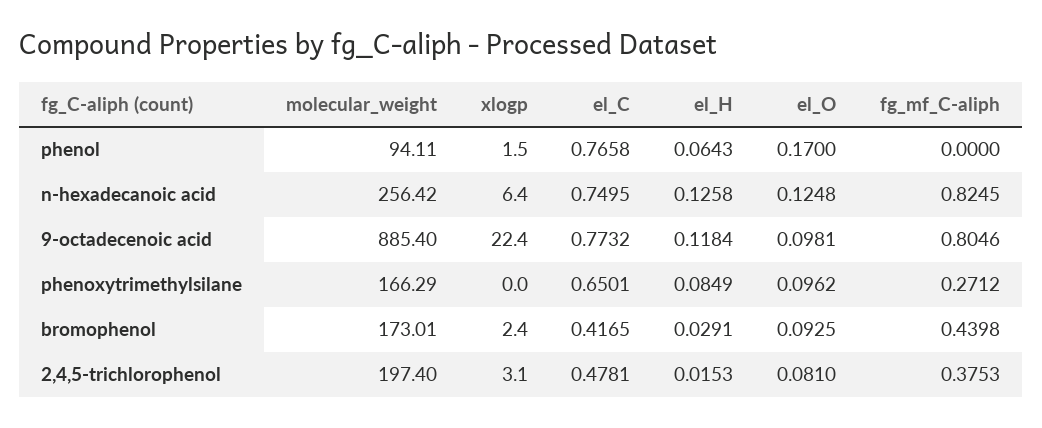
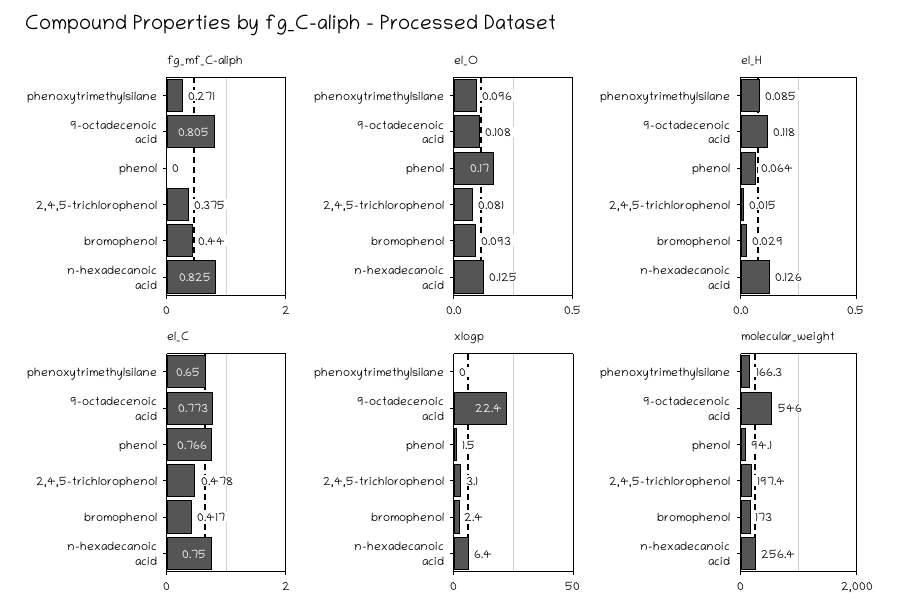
  {
    "molecular_weight": {
      "phenol": 94.11,
      "n-hexadecanoic acid": 256.42,
-     "9-octadecenoic acid": 885.4,
+     "9-octadecenoic acid": 546,
      "phenoxytrimethylsilane": 166.29,
      "bromophenol": 173.01,
      "2,4,5-trichlorophenol": 197.4
    },
    "xlogp": {
      "phenol": 1.5,
      "n-hexadecanoic acid": 6.4,
      "9-octadecenoic acid": 22.4,
      "phenoxytrimethylsilane": 0,
      "bromophenol": 2.4,
      "2,4,5-trichlorophenol": 3.1
    },
    "el_C": {
      "phenol": 0.7658,
      "n-hexadecanoic acid": 0.7495,
      "9-octadecenoic acid": 0.7732,
      "phenoxytrimethylsilane": 0.6501,
      "bromophenol": 0.4165,
      "2,4,5-trichlorophenol": 0.4781
    },
    "el_H": {
      "phenol": 0.0643,
      "n-hexadecanoic acid": 0.1258,
      "9-octadecenoic acid": 0.1184,
      "phenoxytrimethylsilane": 0.0849,
      "bromophenol": 0.0291,
      "2,4,5-trichlorophenol": 0.0153
    },
    "el_O": {
      "phenol": 0.17,
      "n-hexadecanoic acid": 0.1248,
-     "9-octadecenoic acid": 0.0981,
+     "9-octadecenoic acid": 0.108,
      "phenoxytrimethylsilane": 0.0962,
      "bromophenol": 0.0925,
      "2,4,5-trichlorophenol": 0.081
    },
    "fg_mf_C-aliph": {
      "phenol": 0,
      "n-hexadecanoic acid": 0.8245,
      "9-octadecenoic acid": 0.8046,
      "phenoxytrimethylsilane": 0.2712,
      "bromophenol": 0.4398,
      "2,4,5-trichlorophenol": 0.3753
    }
  }

